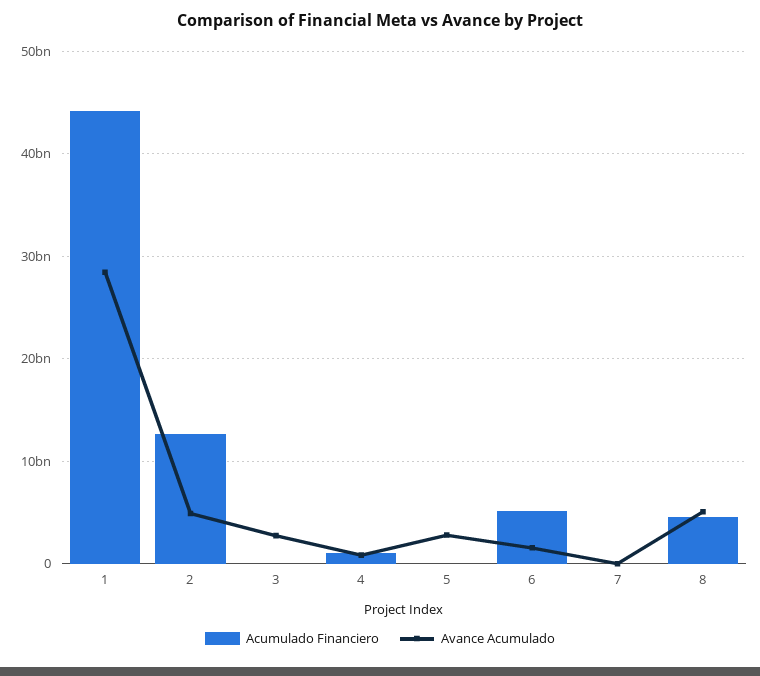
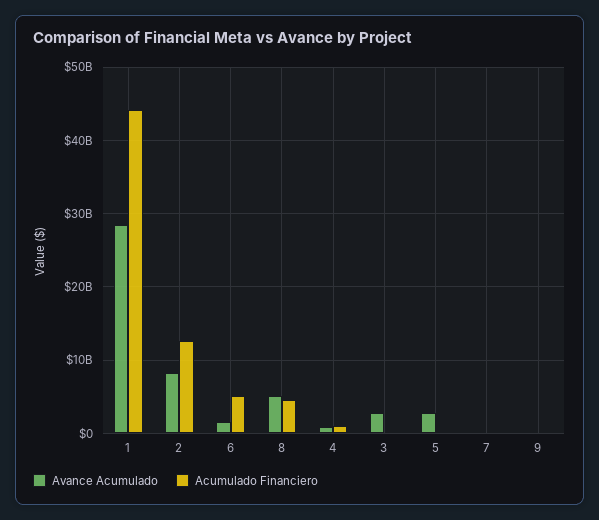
  {
    "Acumulado Financiero": {
      "1": 44000000000,
      "2": 13000000000,
      "3": 0,
      "4": 1000000000,
      "5": 0,
      "6": 5000000000,
      "7": 0,
-     "8": 5000000000
+     "8": 5000000000,
+     "9": 0
    },
    "Avance Acumulado": {
      "1": 28000000000,
-     "2": 5000000000,
+     "2": 8000000000,
      "3": 3000000000,
      "4": 1000000000,
      "5": 3000000000,
      "6": 2000000000,
      "7": 0,
-     "8": 5000000000
+     "8": 5000000000,
+     "9": 0
    }
  }

